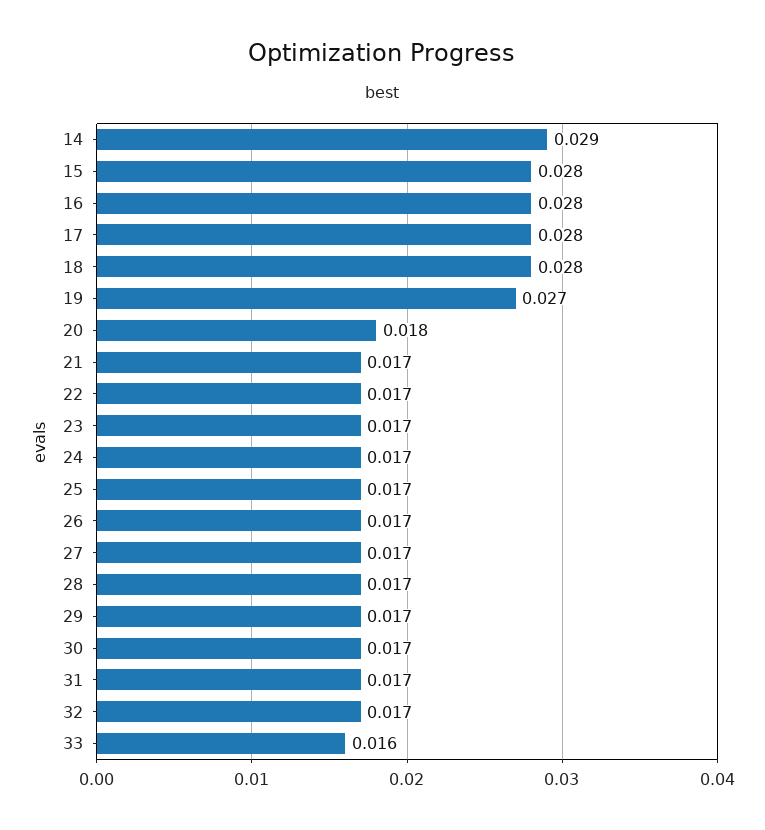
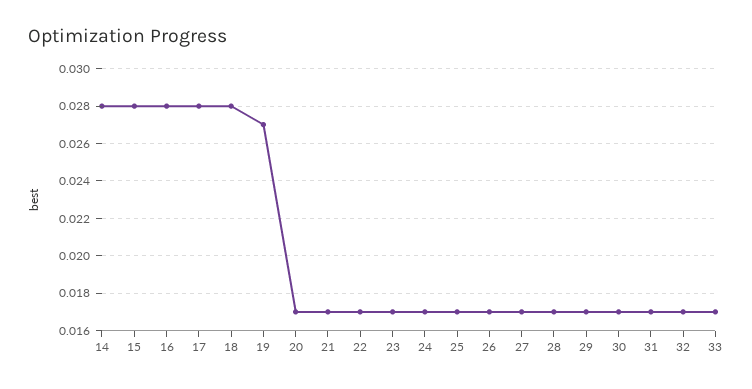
  {
-   "14": 0.029,
+   "14": 0.028,
    "15": 0.028,
    "16": 0.028,
    "17": 0.028,
    "18": 0.028,
    "19": 0.027,
-   "20": 0.018,
+   "20": 0.017,
    "21": 0.017,
    "22": 0.017,
    "23": 0.017,
    "24": 0.017,
    "25": 0.017,
    "26": 0.017,
    "27": 0.017,
    "28": 0.017,
    "29": 0.017,
    "30": 0.017,
    "31": 0.017,
    "32": 0.017,
-   "33": 0.016
+   "33": 0.017
  }

